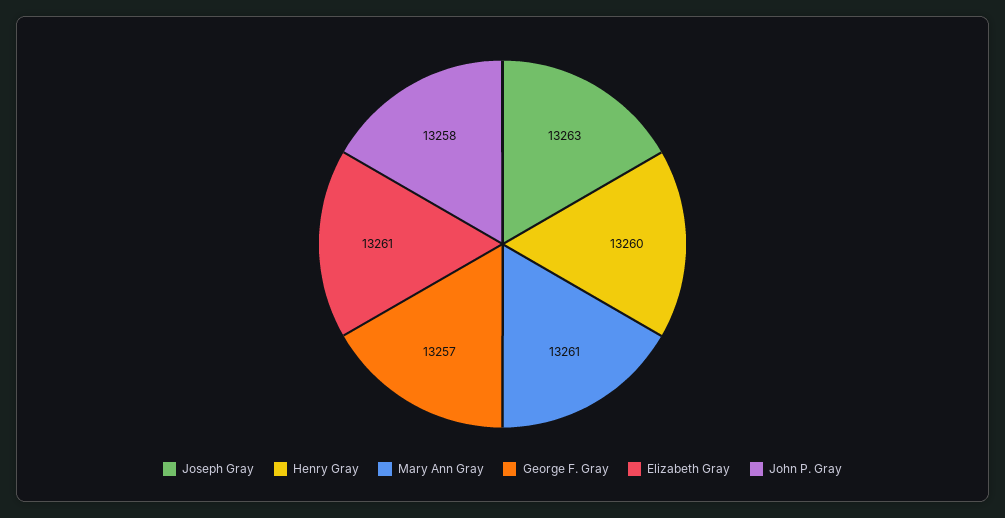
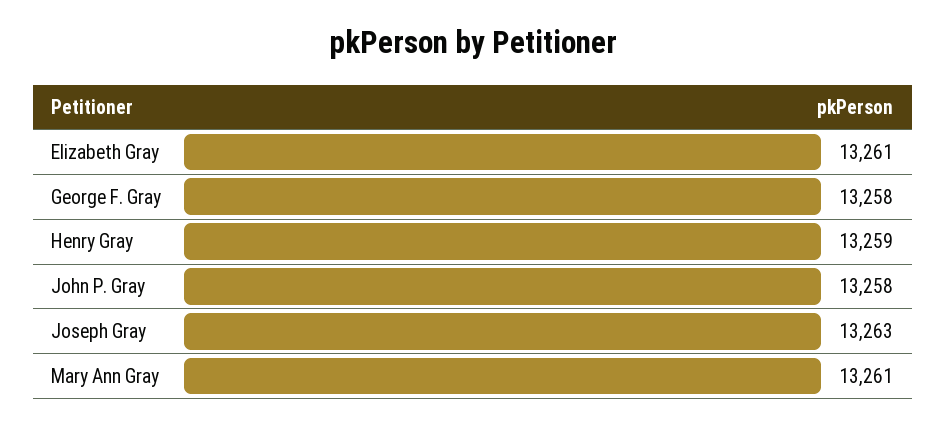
  {
    "Joseph Gray": 13263,
-   "Henry Gray": 13260,
+   "Henry Gray": 13259,
    "Mary Ann Gray": 13261,
-   "George F. Gray": 13257,
+   "George F. Gray": 13258,
    "Elizabeth Gray": 13261,
    "John P. Gray": 13258
  }

